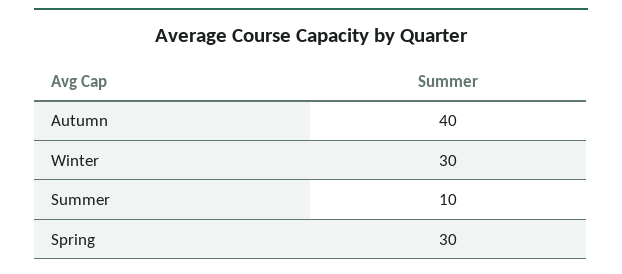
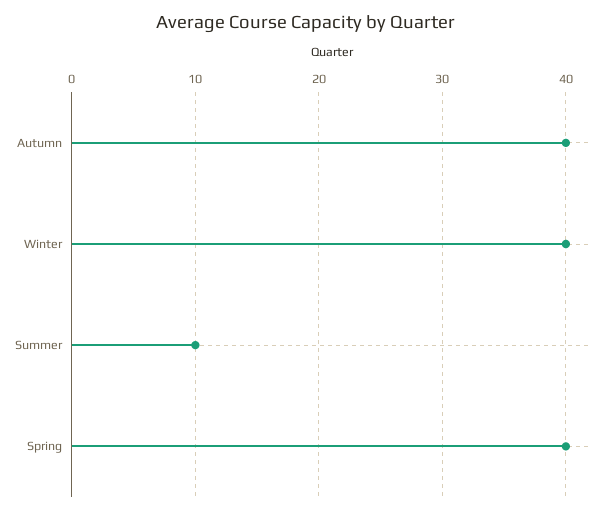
  {
    "Autumn": 40,
-   "Winter": 30,
+   "Winter": 40,
    "Summer": 10,
-   "Spring": 30
+   "Spring": 40
  }

